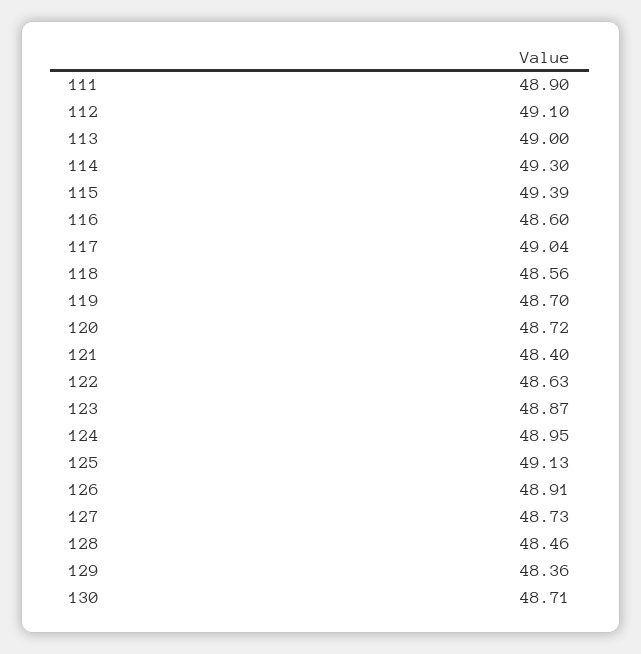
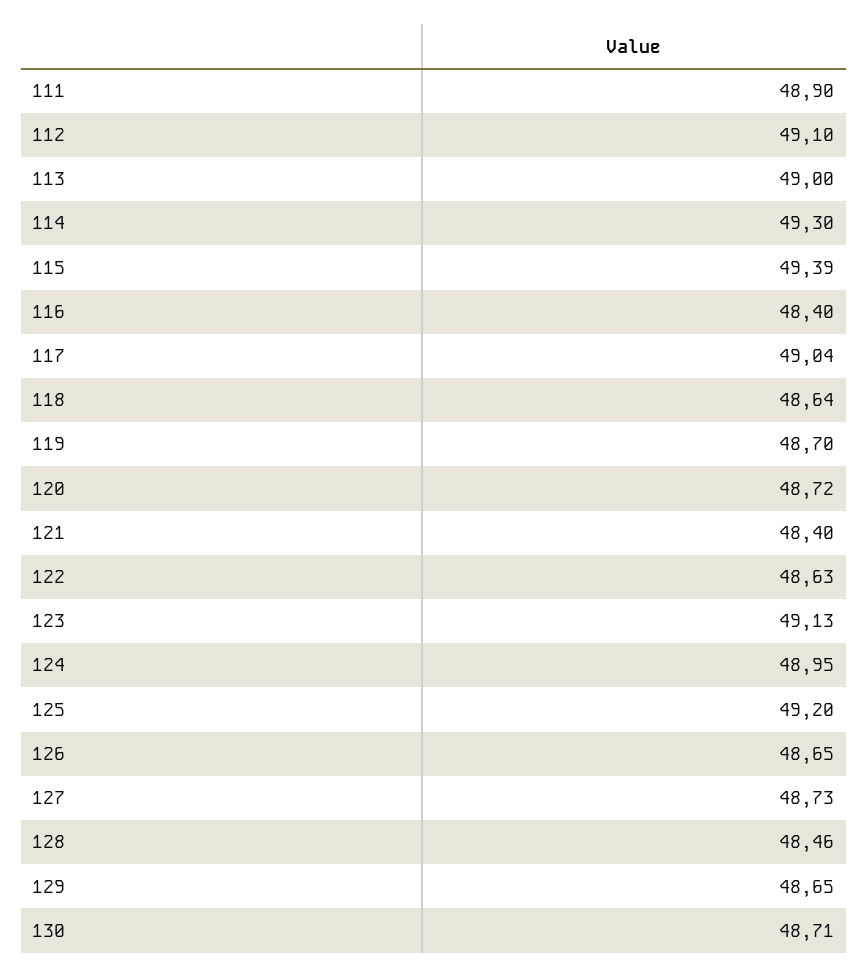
  {
    "111": 48.9,
    "112": 49.1,
    "113": 49,
    "114": 49.3,
    "115": 49.39,
-   "116": 48.6,
+   "116": 48.4,
    "117": 49.04,
-   "118": 48.56,
+   "118": 48.64,
    "119": 48.7,
    "120": 48.72,
    "121": 48.4,
    "122": 48.63,
-   "123": 48.87,
+   "123": 49.13,
    "124": 48.95,
-   "125": 49.13,
+   "125": 49.2,
-   "126": 48.91,
+   "126": 48.65,
    "127": 48.73,
    "128": 48.46,
-   "129": 48.36,
+   "129": 48.65,
    "130": 48.71
  }

